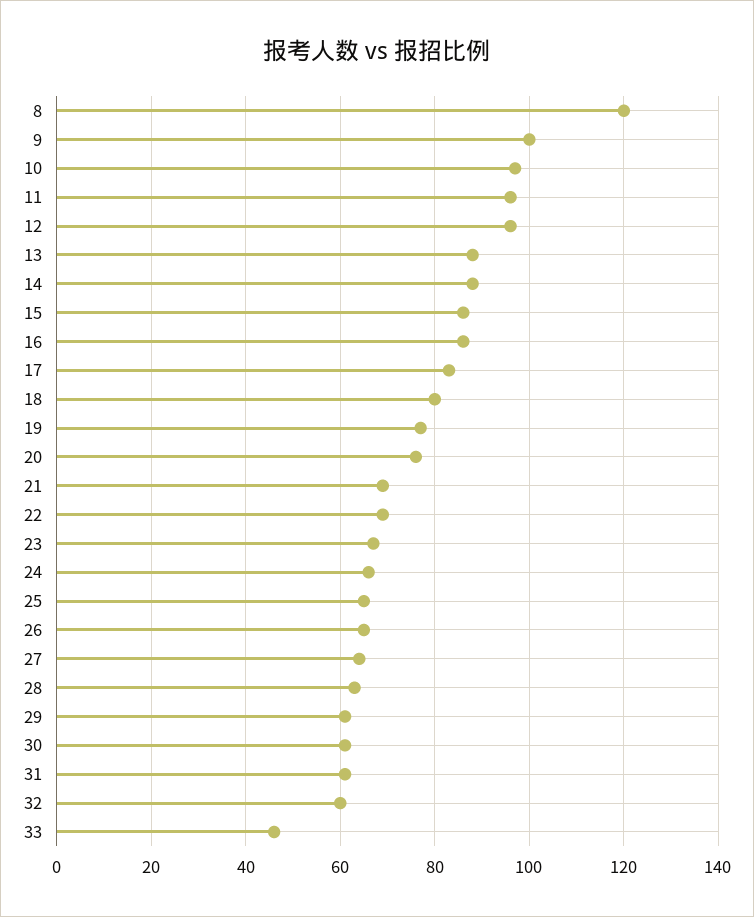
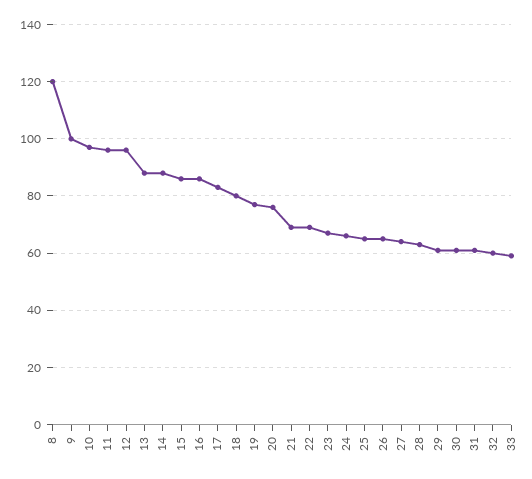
  {
    "8": 120,
    "9": 100,
    "10": 95,
    "11": 95,
    "12": 95,
    "13": 90,
    "14": 90,
    "15": 85,
    "16": 85,
    "17": 85,
    "18": 80,
    "19": 75,
    "20": 75,
    "21": 70,
    "22": 70,
    "23": 65,
    "24": 65,
    "25": 65,
    "26": 65,
    "27": 65,
    "28": 65,
    "29": 60,
    "30": 60,
    "31": 60,
    "32": 60,
-   "33": 45
+   "33": 60
  }

